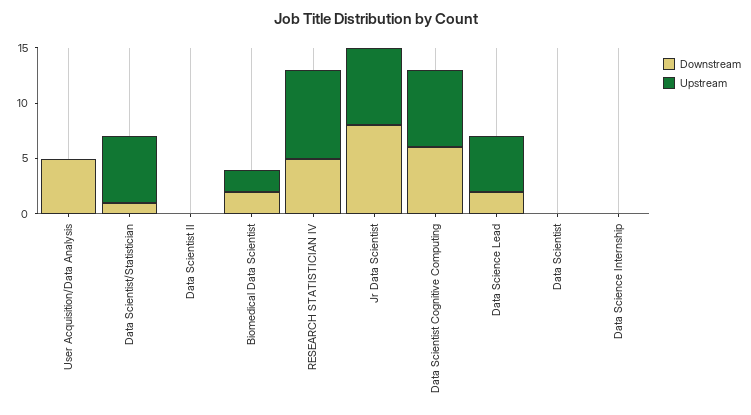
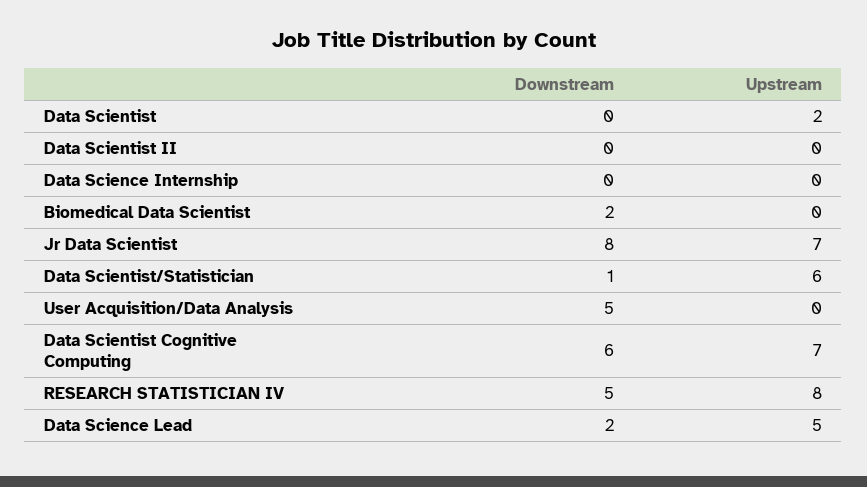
  {
    "Downstream": {
      "User Acquisition/Data Analysis": 5,
      "Data Scientist/Statistician": 1,
      "Data Scientist II": 0,
      "Biomedical Data Scientist": 2,
      "RESEARCH STATISTICIAN IV": 5,
      "Jr Data Scientist": 8,
      "Data Scientist Cognitive Computing": 6,
      "Data Science Lead": 2,
      "Data Scientist": 0,
      "Data Science Internship": 0
    },
    "Upstream": {
      "User Acquisition/Data Analysis": 0,
      "Data Scientist/Statistician": 6,
      "Data Scientist II": 0,
-     "Biomedical Data Scientist": 2,
+     "Biomedical Data Scientist": 0,
      "RESEARCH STATISTICIAN IV": 8,
      "Jr Data Scientist": 7,
      "Data Scientist Cognitive Computing": 7,
      "Data Science Lead": 5,
-     "Data Scientist": 0,
+     "Data Scientist": 2,
      "Data Science Internship": 0
    }
  }

